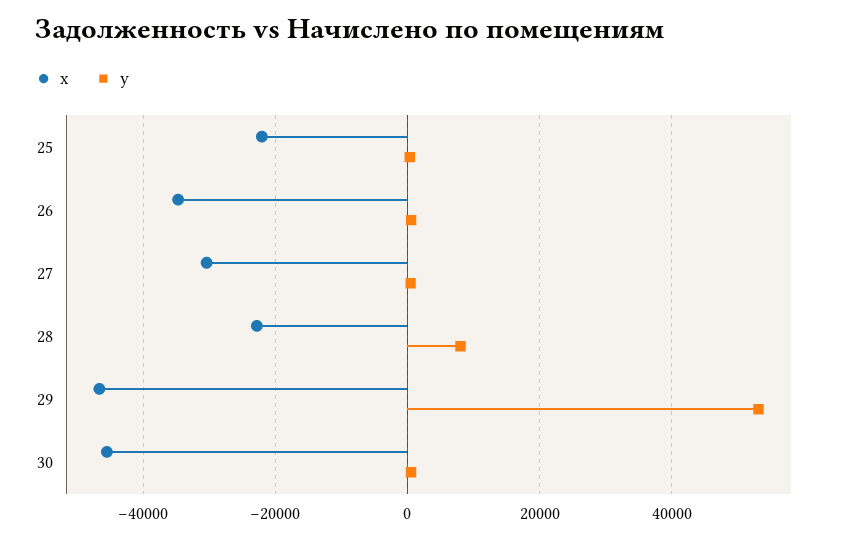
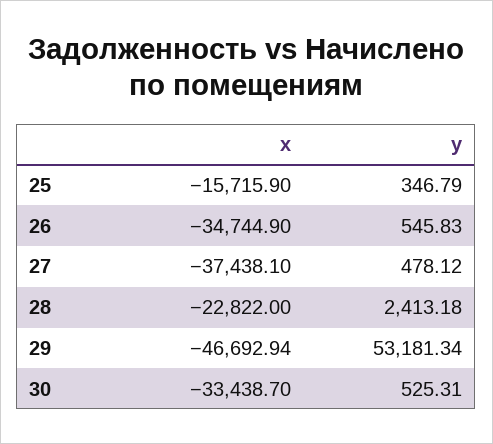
  {
    "x": {
-     "25": -22000,
+     "25": -15715.9,
      "26": -34744.9,
-     "27": -30000,
+     "27": -37438.1,
      "28": -22822,
      "29": -46692.94,
-     "30": -46000
+     "30": -33438.7
    },
    "y": {
      "25": 346.79,
      "26": 545.83,
      "27": 478.12,
-     "28": 8000,
+     "28": 2413.18,
      "29": 53181.34,
      "30": 525.31
    }
  }

